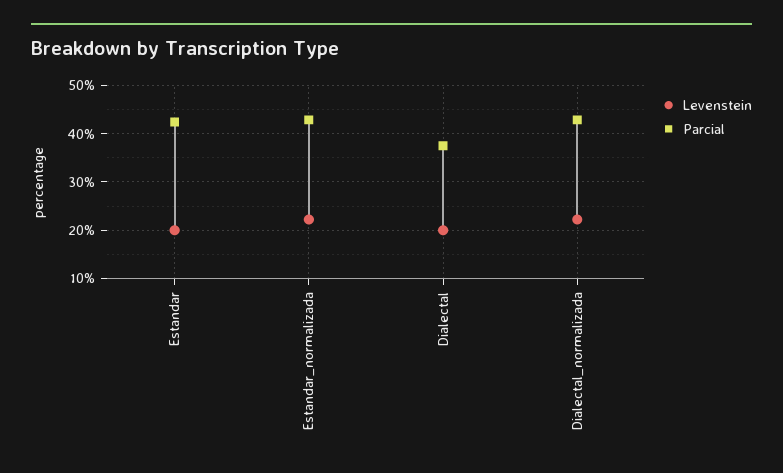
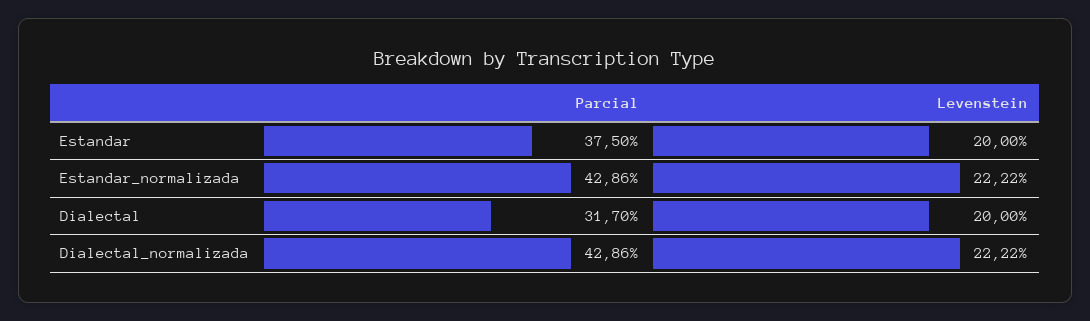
  {
    "Levenstein": {
      "Estandar": 20,
      "Estandar_normalizada": 22.22,
      "Dialectal": 20,
      "Dialectal_normalizada": 22.22
    },
    "Parcial": {
-     "Estandar": 42,
+     "Estandar": 37.5,
      "Estandar_normalizada": 42.86,
-     "Dialectal": 38,
+     "Dialectal": 31.7,
      "Dialectal_normalizada": 42.86
    }
  }

